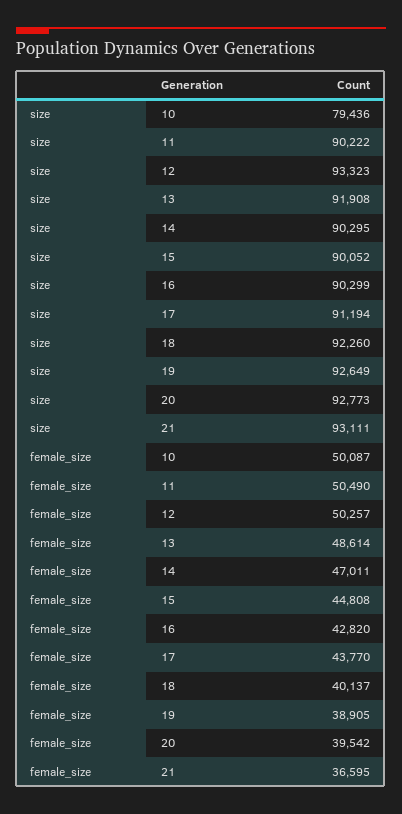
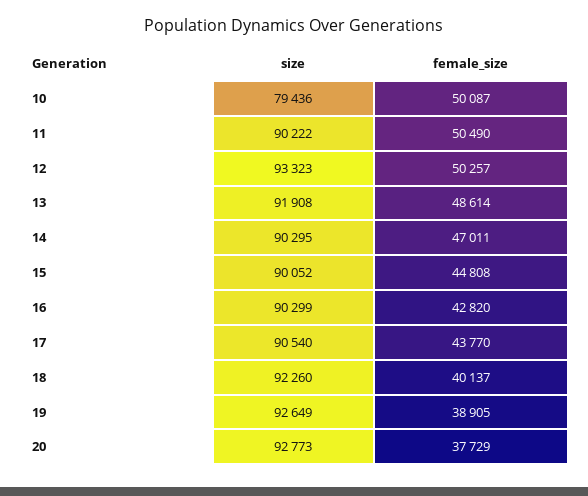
  {
    "size": {
      "10": 79436,
      "11": 90222,
      "12": 93323,
      "13": 91908,
      "14": 90295,
      "15": 90052,
      "16": 90299,
-     "17": 91194,
+     "17": 90540,
      "18": 92260,
      "19": 92649,
-     "20": 92773,
+     "20": 92773
-     "21": 93111
    },
    "female_size": {
      "10": 50087,
      "11": 50490,
      "12": 50257,
      "13": 48614,
      "14": 47011,
      "15": 44808,
      "16": 42820,
      "17": 43770,
      "18": 40137,
      "19": 38905,
-     "20": 39542,
+     "20": 37729
-     "21": 36595
    }
  }

